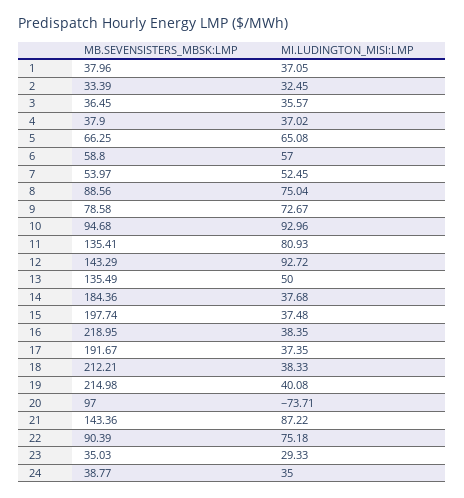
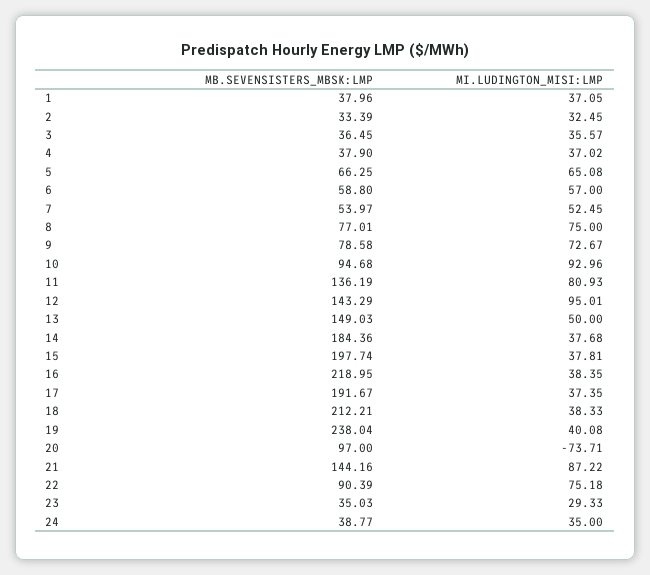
  {
    "MB.SEVENSISTERS_MBSK:LMP": {
      "1": 37.96,
      "2": 33.39,
      "3": 36.45,
      "4": 37.9,
      "5": 66.25,
      "6": 58.8,
      "7": 53.97,
-     "8": 88.56,
+     "8": 77.01,
      "9": 78.58,
      "10": 94.68,
-     "11": 135.41,
+     "11": 136.19,
      "12": 143.29,
-     "13": 135.49,
+     "13": 149.03,
      "14": 184.36,
      "15": 197.74,
      "16": 218.95,
      "17": 191.67,
      "18": 212.21,
-     "19": 214.98,
+     "19": 238.04,
      "20": 97,
-     "21": 143.36,
+     "21": 144.16,
      "22": 90.39,
      "23": 35.03,
      "24": 38.77
    },
    "MI.LUDINGTON_MISI:LMP": {
      "1": 37.05,
      "2": 32.45,
      "3": 35.57,
      "4": 37.02,
      "5": 65.08,
      "6": 57,
      "7": 52.45,
-     "8": 75.04,
+     "8": 75,
      "9": 72.67,
      "10": 92.96,
      "11": 80.93,
-     "12": 92.72,
+     "12": 95.01,
      "13": 50,
      "14": 37.68,
-     "15": 37.48,
+     "15": 37.81,
      "16": 38.35,
      "17": 37.35,
      "18": 38.33,
      "19": 40.08,
      "20": -73.71,
      "21": 87.22,
      "22": 75.18,
      "23": 29.33,
      "24": 35
    }
  }

